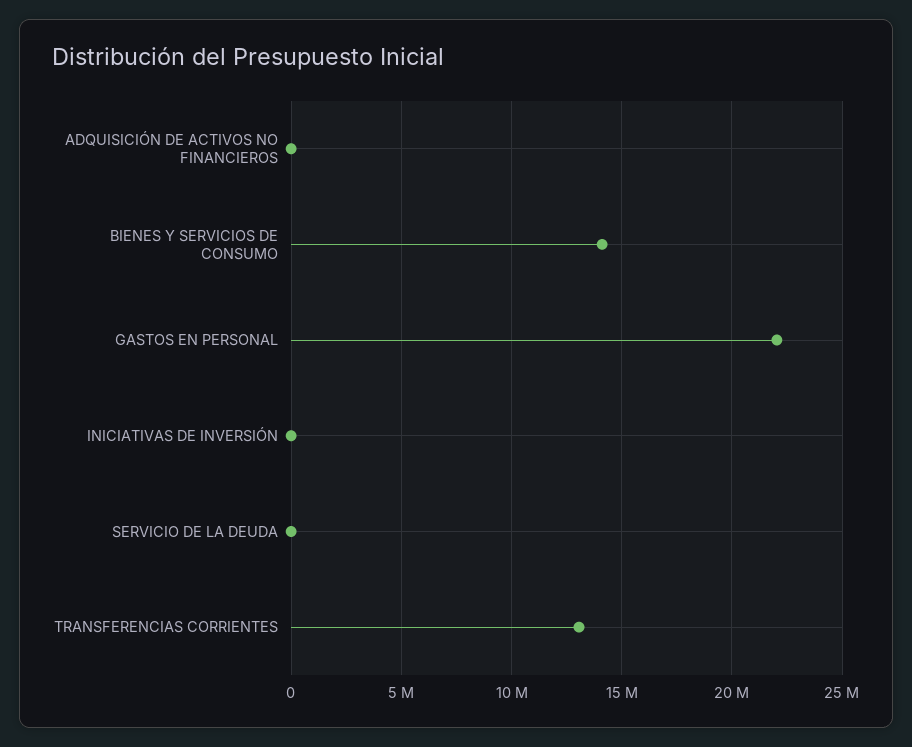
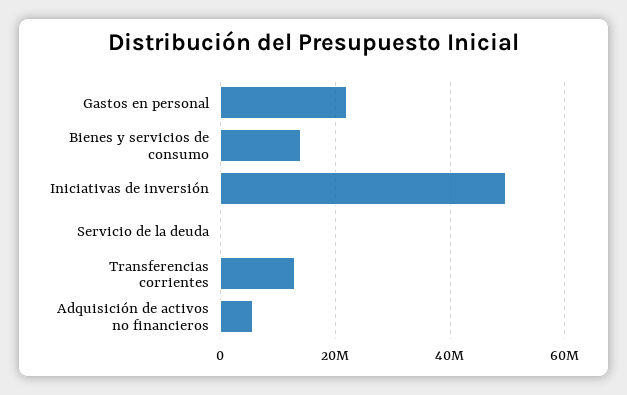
  {
-   "ADQUISICIÓN DE ACTIVOS NO FINANCIEROS": 0,
+   "ADQUISICIÓN DE ACTIVOS NO FINANCIEROS": 6000000,
    "BIENES Y SERVICIOS DE CONSUMO": 14000000,
    "GASTOS EN PERSONAL": 22000000,
-   "INICIATIVAS DE INVERSIÓN": 0,
+   "INICIATIVAS DE INVERSIÓN": 50000000,
    "SERVICIO DE LA DEUDA": 0,
    "TRANSFERENCIAS CORRIENTES": 13000000
  }

